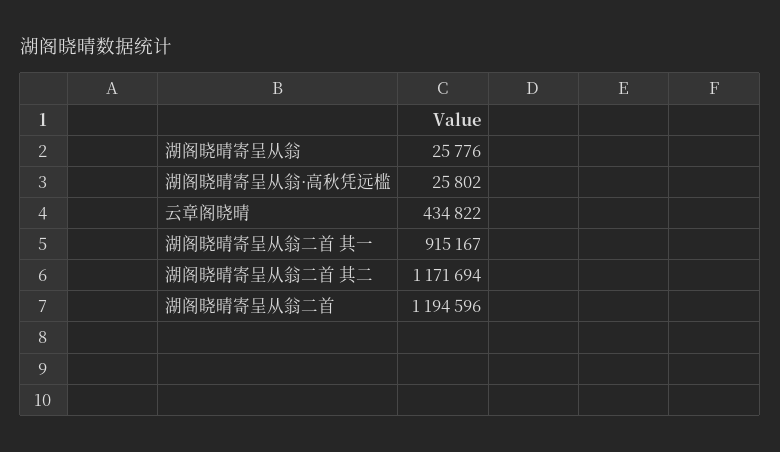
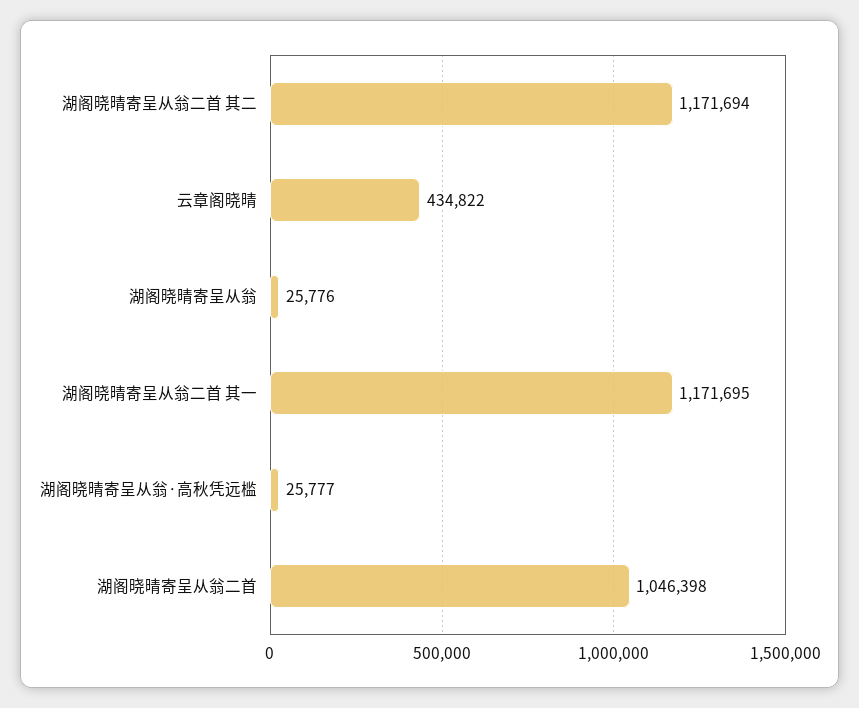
  {
    "湖阁晓晴寄呈从翁": 25776,
-   "湖阁晓晴寄呈从翁·高秋凭远槛": 25802,
+   "湖阁晓晴寄呈从翁·高秋凭远槛": 25777,
    "云章阁晓晴": 434822,
-   "湖阁晓晴寄呈从翁二首 其一": 915167,
+   "湖阁晓晴寄呈从翁二首 其一": 1171695,
    "湖阁晓晴寄呈从翁二首 其二": 1171694,
-   "湖阁晓晴寄呈从翁二首": 1194596
+   "湖阁晓晴寄呈从翁二首": 1046398
  }

